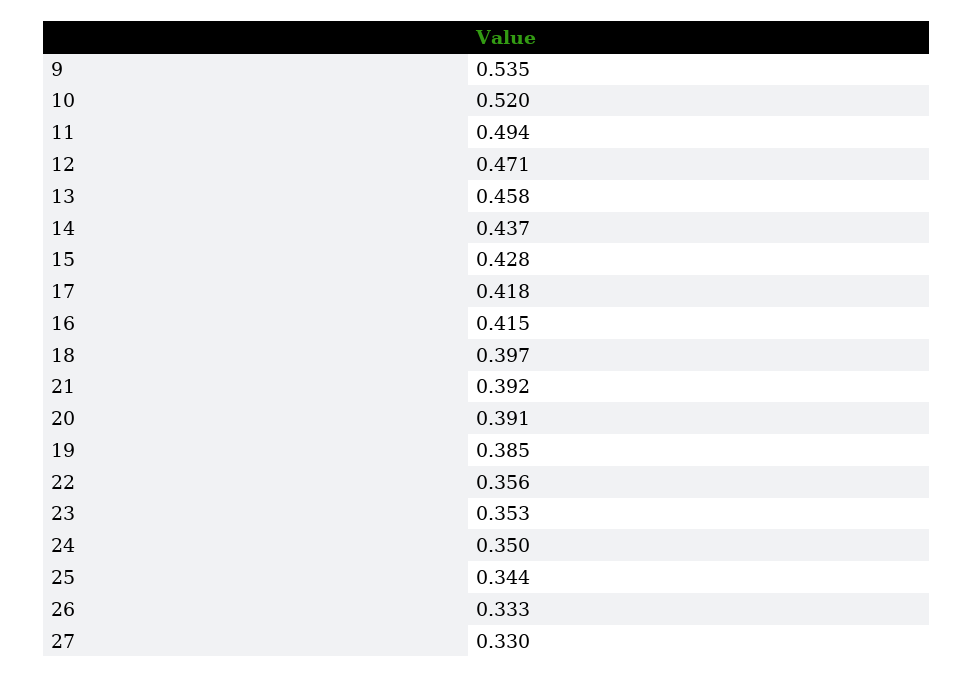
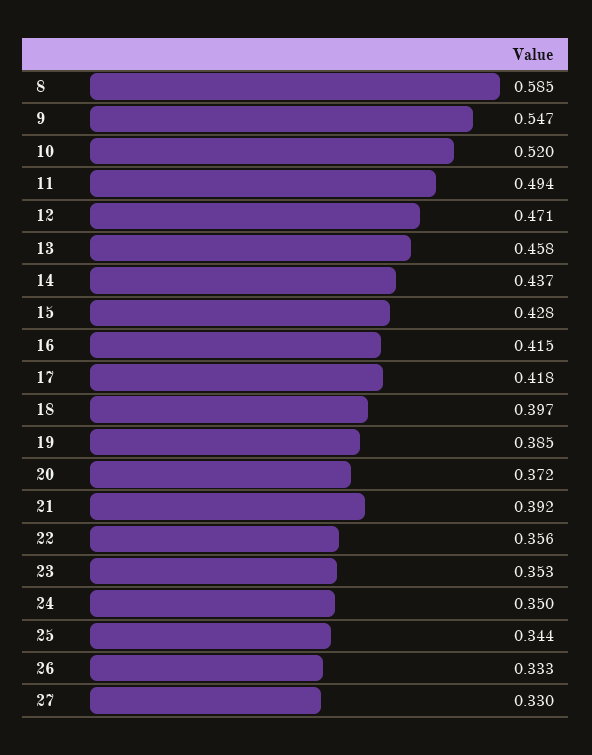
  {
-   "9": 0.535,
+   "9": 0.547,
    "10": 0.52,
    "11": 0.494,
    "12": 0.471,
    "13": 0.458,
    "14": 0.437,
    "15": 0.428,
    "17": 0.418,
    "16": 0.415,
    "18": 0.397,
    "21": 0.392,
-   "20": 0.391,
+   "20": 0.372,
    "19": 0.385,
    "22": 0.356,
    "23": 0.353,
    "24": 0.35,
    "25": 0.344,
    "26": 0.333,
-   "27": 0.33
+   "27": 0.33,
+   "8": 0.585
  }

